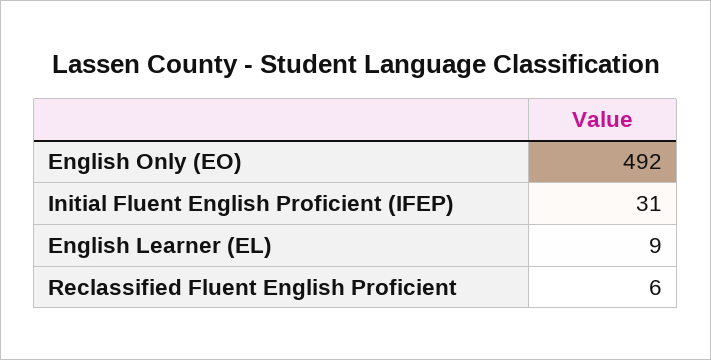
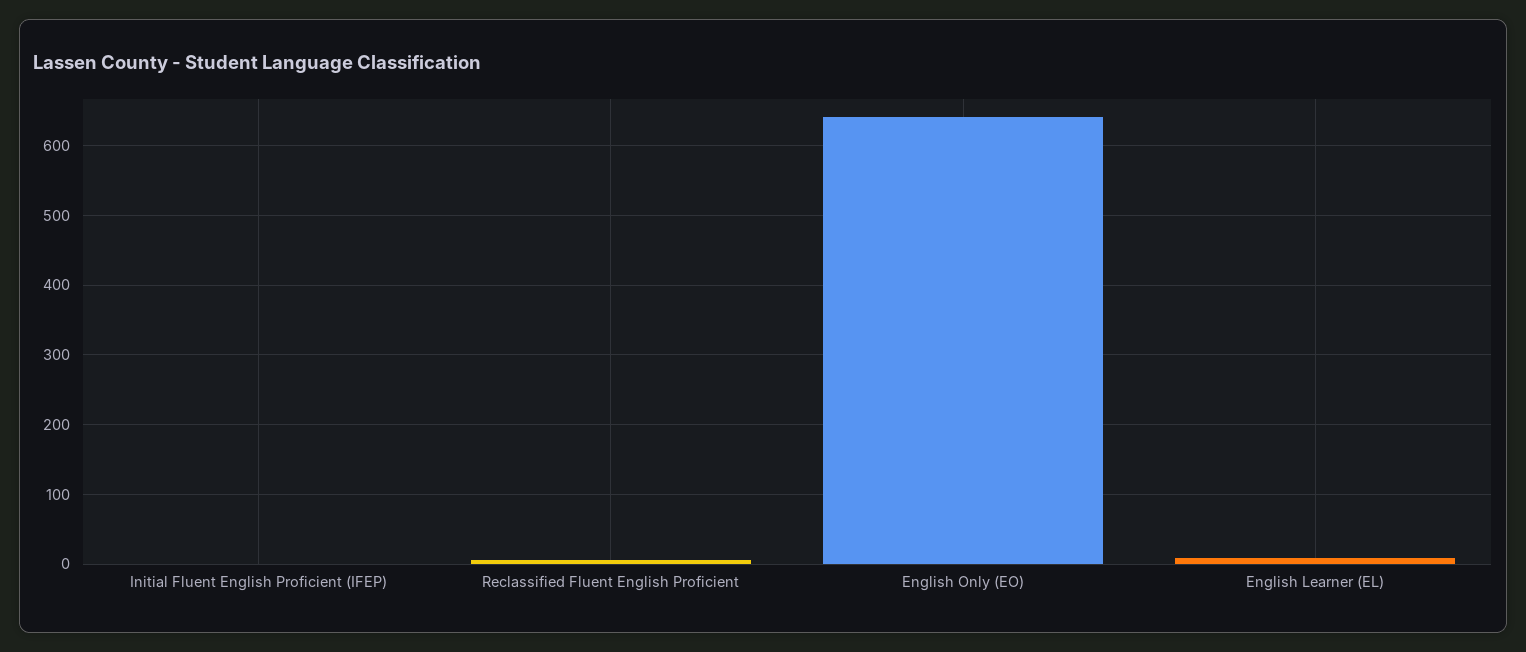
  {
-   "English Only (EO)": 492,
+   "English Only (EO)": 640,
-   "Initial Fluent English Proficient (IFEP)": 31,
+   "Initial Fluent English Proficient (IFEP)": 0,
    "English Learner (EL)": 9,
    "Reclassified Fluent English Proficient": 6
  }

